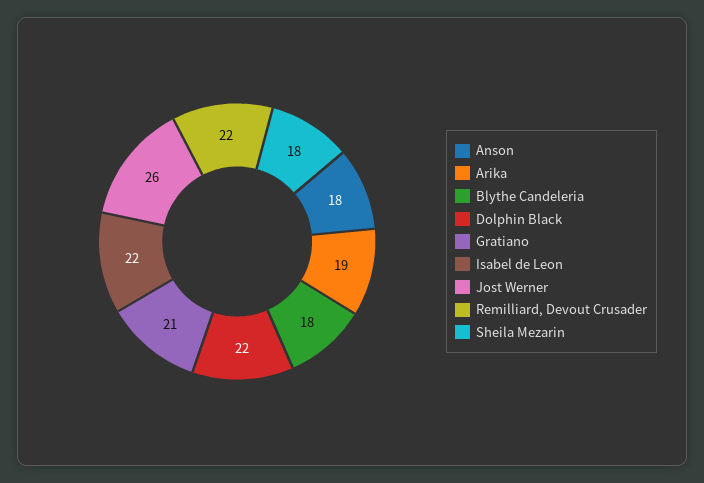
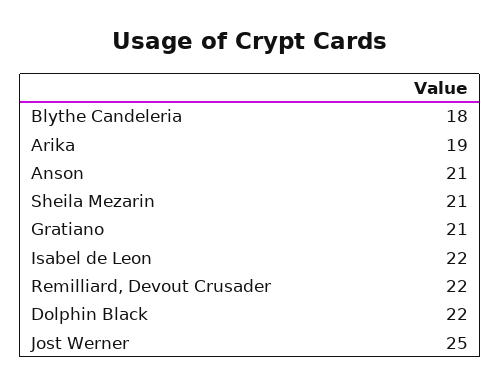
  {
-   "Anson": 18,
+   "Anson": 21,
    "Arika": 19,
    "Blythe Candeleria": 18,
    "Dolphin Black": 22,
    "Gratiano": 21,
    "Isabel de Leon": 22,
-   "Jost Werner": 26,
+   "Jost Werner": 25,
    "Remilliard, Devout Crusader": 22,
-   "Sheila Mezarin": 18
+   "Sheila Mezarin": 21
  }

